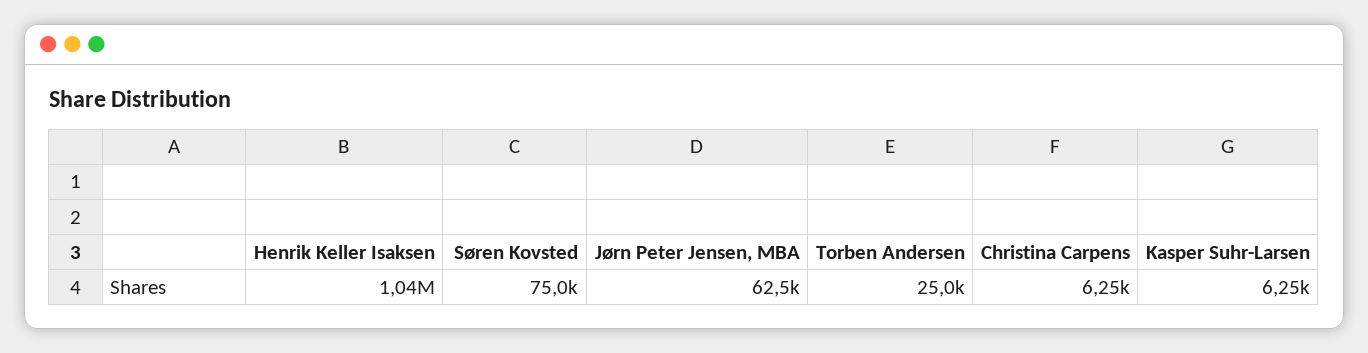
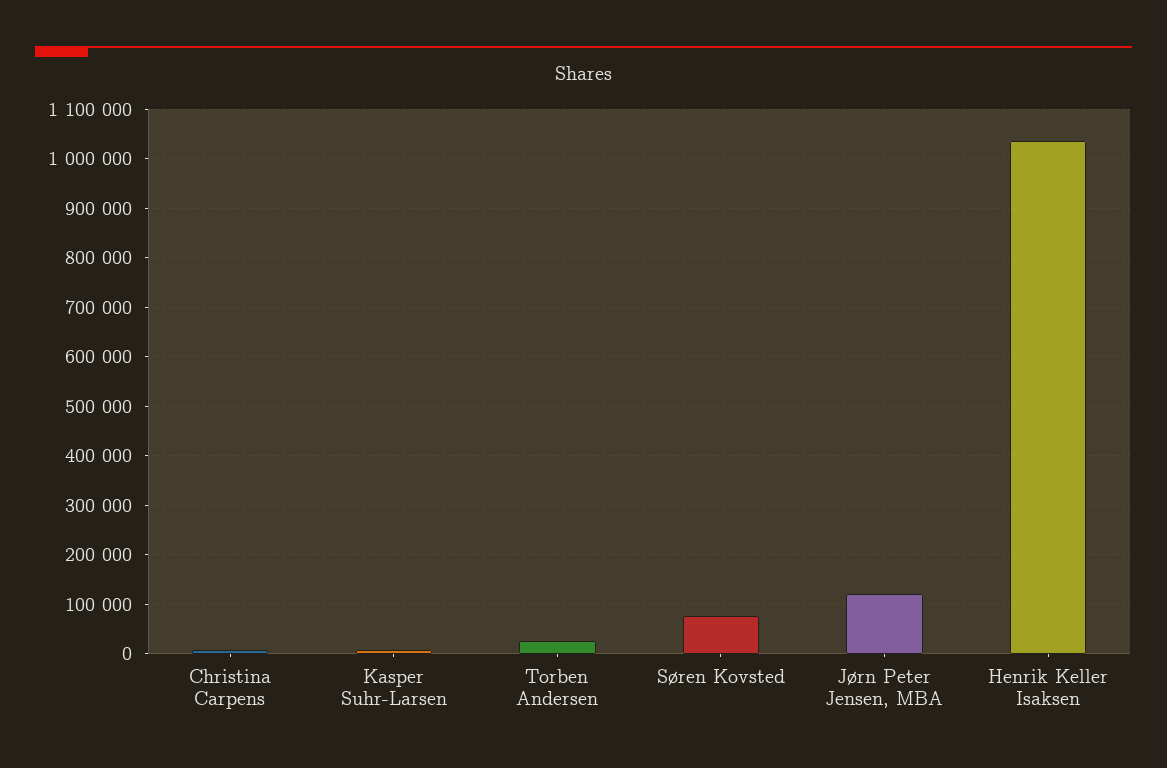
  {
    "Henrik Keller Isaksen": 1040000,
    "Søren Kovsted": 75000,
-   "Jørn Peter Jensen, MBA": 62500,
+   "Jørn Peter Jensen, MBA": 120000,
    "Torben Andersen": 25000,
    "Christina Carpens": 6250,
    "Kasper Suhr-Larsen": 6250
  }

